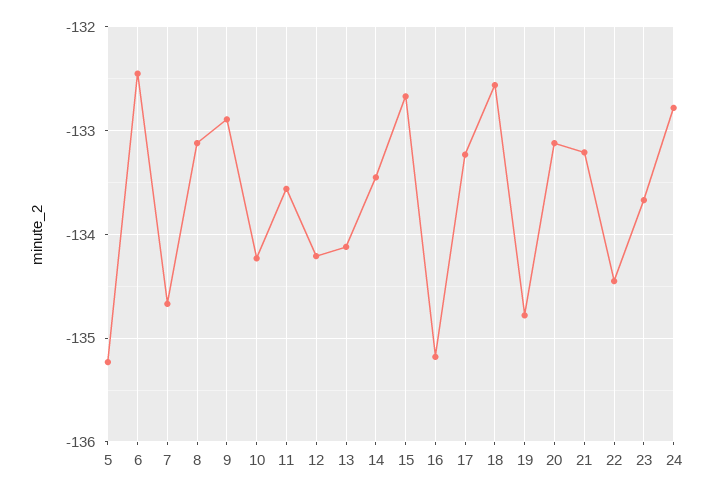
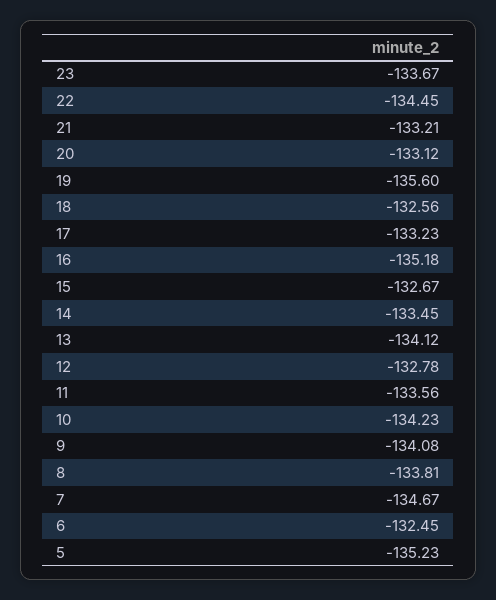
  {
    "5": -135.23,
    "6": -132.45,
    "7": -134.67,
-   "8": -133.1,
+   "8": -133.81,
-   "9": -132.9,
+   "9": -134.08,
    "10": -134.23,
    "11": -133.56,
-   "12": -134.2,
+   "12": -132.78,
    "13": -134.12,
    "14": -133.45,
    "15": -132.67,
    "16": -135.18,
    "17": -133.23,
    "18": -132.56,
-   "19": -134.8,
+   "19": -135.6,
    "20": -133.12,
    "21": -133.21,
    "22": -134.45,
-   "23": -133.67,
+   "23": -133.67
-   "24": -132.8
  }

